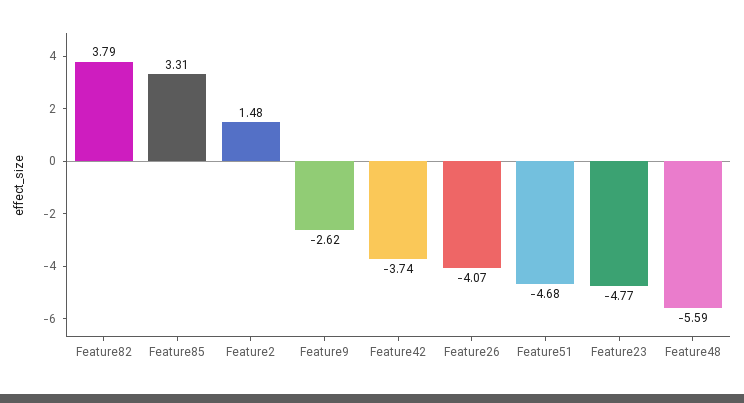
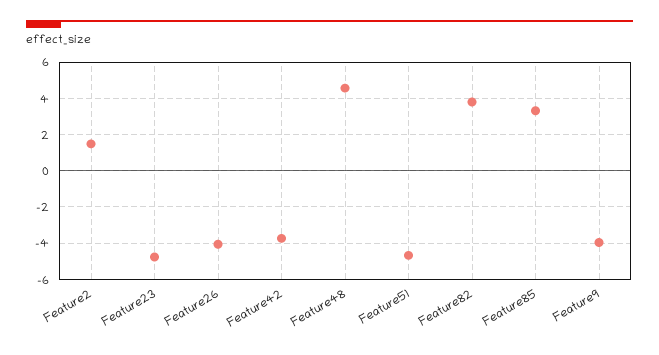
  {
    "Feature82": 3.79,
    "Feature85": 3.31,
    "Feature2": 1.48,
-   "Feature9": -2.62,
+   "Feature9": -4,
    "Feature42": -3.74,
    "Feature26": -4.07,
    "Feature51": -4.68,
    "Feature23": -4.77,
-   "Feature48": -5.59
+   "Feature48": 4.5
  }

